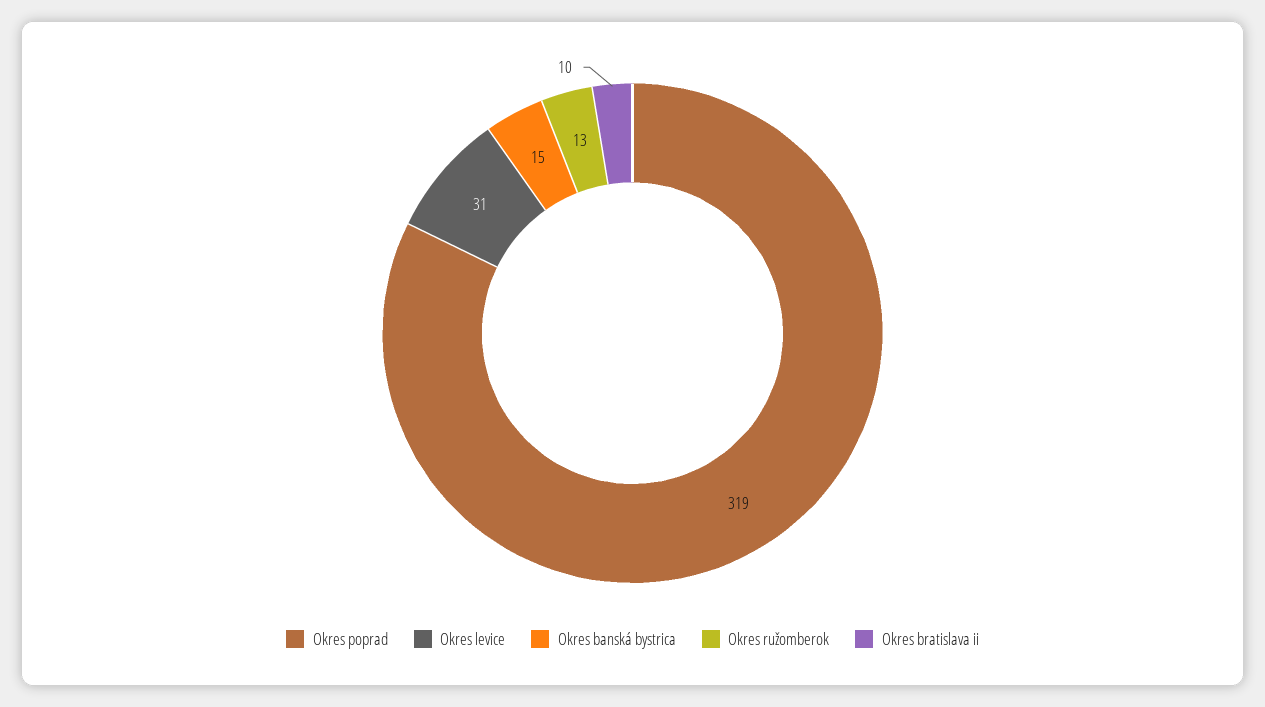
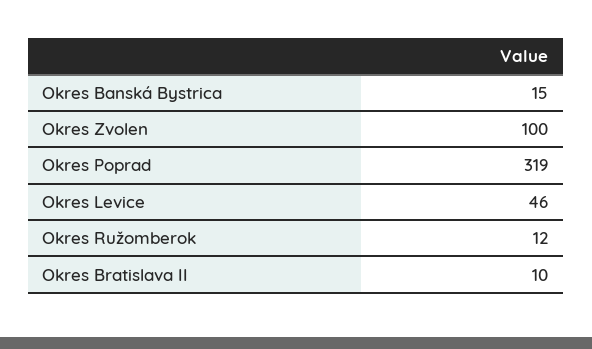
  {
    "Okres poprad": 319,
-   "Okres levice": 31,
+   "Okres levice": 46,
    "Okres banská bystrica": 15,
-   "Okres ružomberok": 13,
+   "Okres ružomberok": 12,
-   "Okres bratislava ii": 10
+   "Okres bratislava ii": 10,
+   "Okres Zvolen": 100
  }

